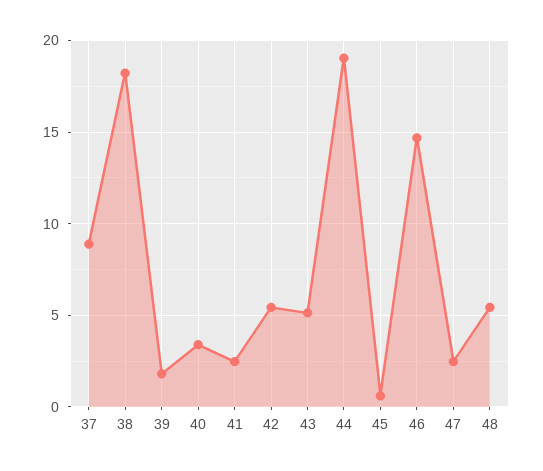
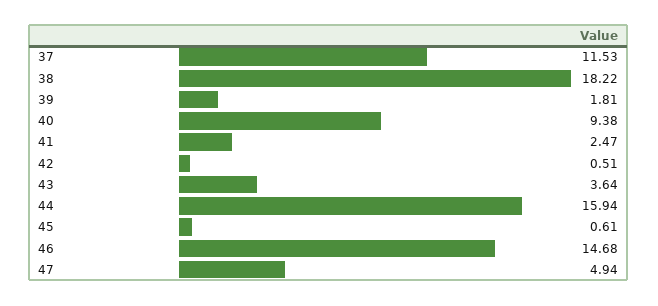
  {
-   "37": 9,
+   "37": 11.53,
    "38": 18.22,
    "39": 1.81,
-   "40": 3.5,
+   "40": 9.38,
    "41": 2.47,
-   "42": 5.5,
+   "42": 0.51,
-   "43": 5,
+   "43": 3.64,
-   "44": 19,
+   "44": 15.94,
    "45": 0.61,
    "46": 14.68,
-   "47": 2.5,
+   "47": 4.94
-   "48": 5.5
  }

